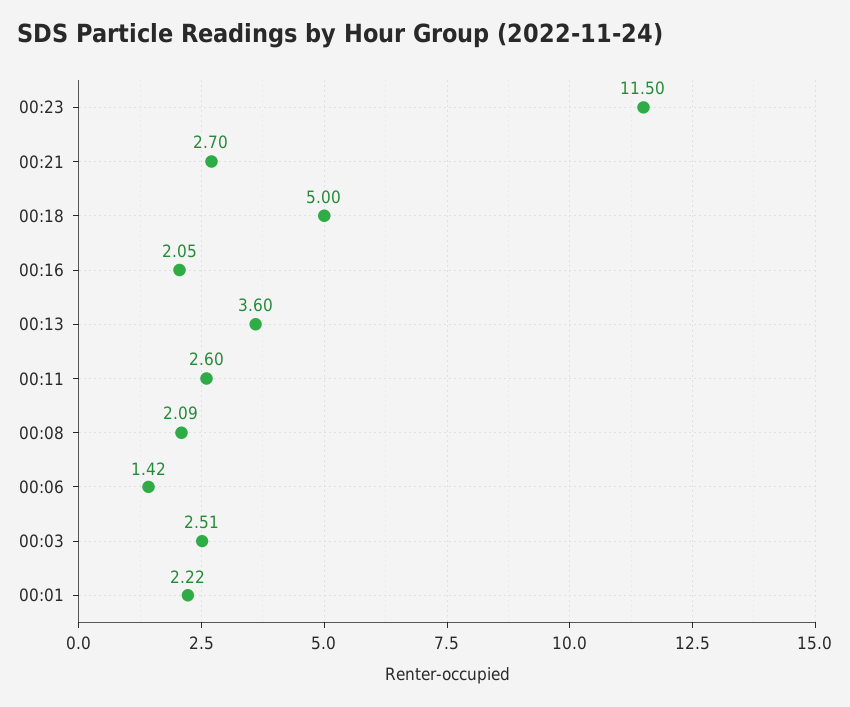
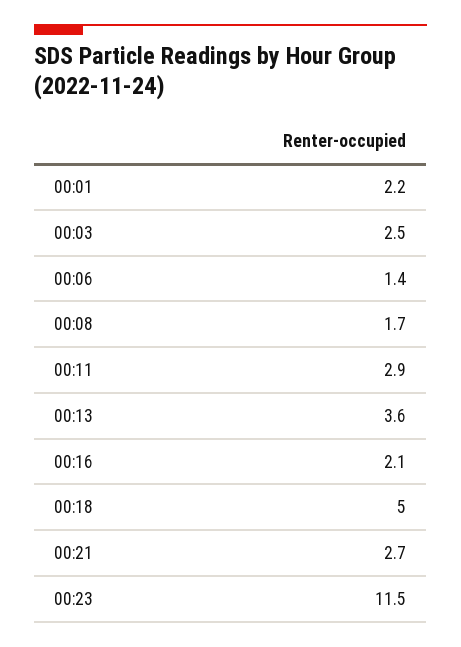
  {
    "00:23": 11.5,
    "00:21": 2.7,
    "00:18": 5,
    "00:16": 2.05,
    "00:13": 3.6,
-   "00:11": 2.6,
+   "00:11": 2.9,
-   "00:08": 2.09,
+   "00:08": 1.7,
    "00:06": 1.42,
    "00:03": 2.51,
    "00:01": 2.22
  }

